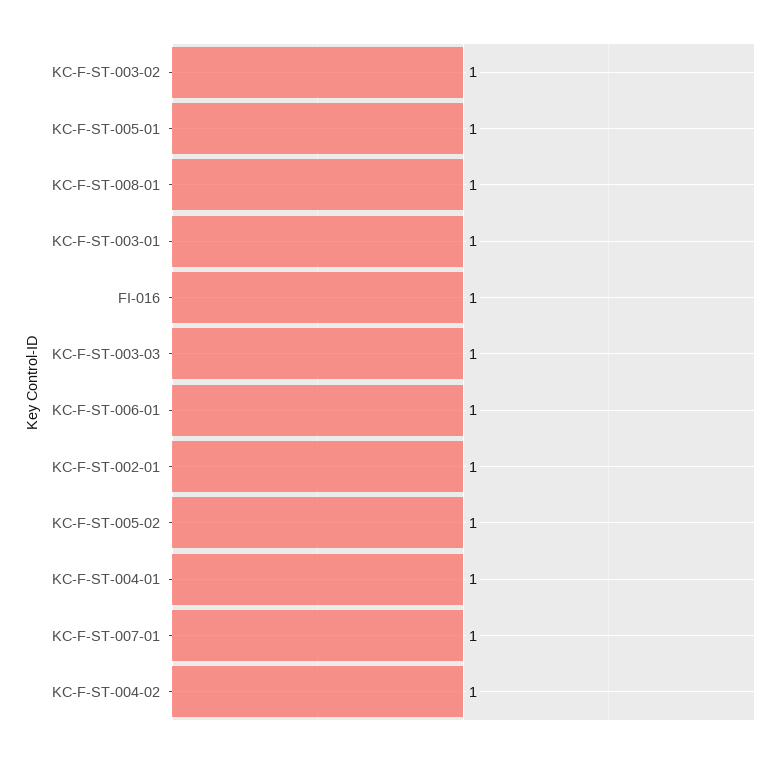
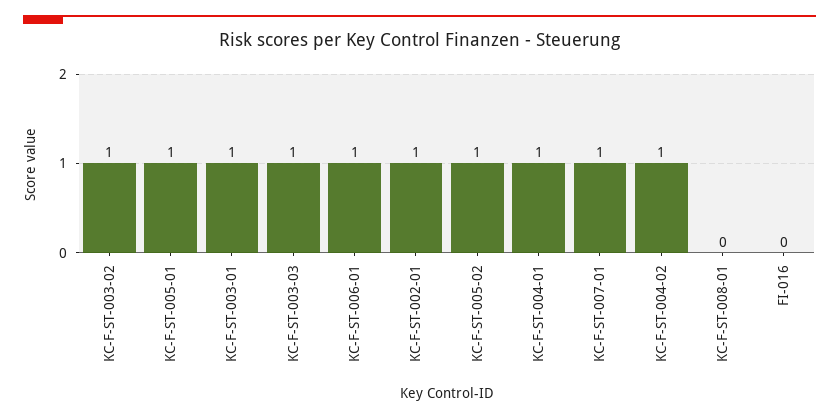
  {
    "KC-F-ST-003-02": 1,
    "KC-F-ST-005-01": 1,
-   "KC-F-ST-008-01": 1,
+   "KC-F-ST-008-01": 0,
    "KC-F-ST-003-01": 1,
-   "FI-016": 1,
+   "FI-016": 0,
    "KC-F-ST-003-03": 1,
    "KC-F-ST-006-01": 1,
    "KC-F-ST-002-01": 1,
    "KC-F-ST-005-02": 1,
    "KC-F-ST-004-01": 1,
    "KC-F-ST-007-01": 1,
    "KC-F-ST-004-02": 1
  }

